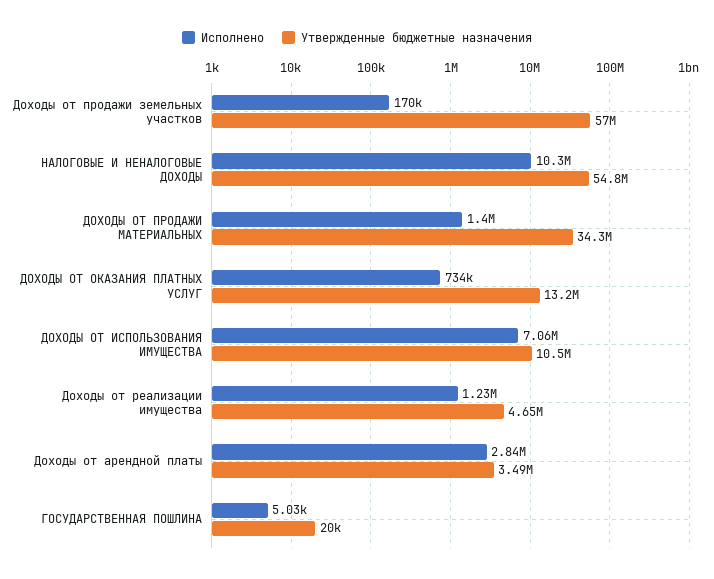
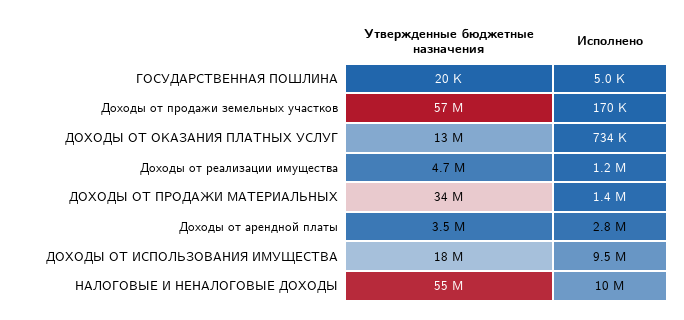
  {
    "Исполнено": {
      "Доходы от продажи земельных участков": 170000,
      "НАЛОГОВЫЕ И НЕНАЛОГОВЫЕ ДОХОДЫ": 10300000,
      "ДОХОДЫ ОТ ПРОДАЖИ МАТЕРИАЛЬНЫХ": 1400000,
      "ДОХОДЫ ОТ ОКАЗАНИЯ ПЛАТНЫХ УСЛУГ": 734000,
-     "ДОХОДЫ ОТ ИСПОЛЬЗОВАНИЯ ИМУЩЕСТВА": 7060000,
+     "ДОХОДЫ ОТ ИСПОЛЬЗОВАНИЯ ИМУЩЕСТВА": 9500000,
      "Доходы от реализации имущества": 1230000,
      "Доходы от арендной платы": 2840000,
      "ГОСУДАРСТВЕННАЯ ПОШЛИНА": 5030
    },
    "Утвержденные бюджетные назначения": {
      "Доходы от продажи земельных участков": 57000000,
      "НАЛОГОВЫЕ И НЕНАЛОГОВЫЕ ДОХОДЫ": 54800000,
      "ДОХОДЫ ОТ ПРОДАЖИ МАТЕРИАЛЬНЫХ": 34300000,
      "ДОХОДЫ ОТ ОКАЗАНИЯ ПЛАТНЫХ УСЛУГ": 13200000,
-     "ДОХОДЫ ОТ ИСПОЛЬЗОВАНИЯ ИМУЩЕСТВА": 10500000,
+     "ДОХОДЫ ОТ ИСПОЛЬЗОВАНИЯ ИМУЩЕСТВА": 18000000,
      "Доходы от реализации имущества": 4650000,
      "Доходы от арендной платы": 3490000,
      "ГОСУДАРСТВЕННАЯ ПОШЛИНА": 20000
    }
  }

